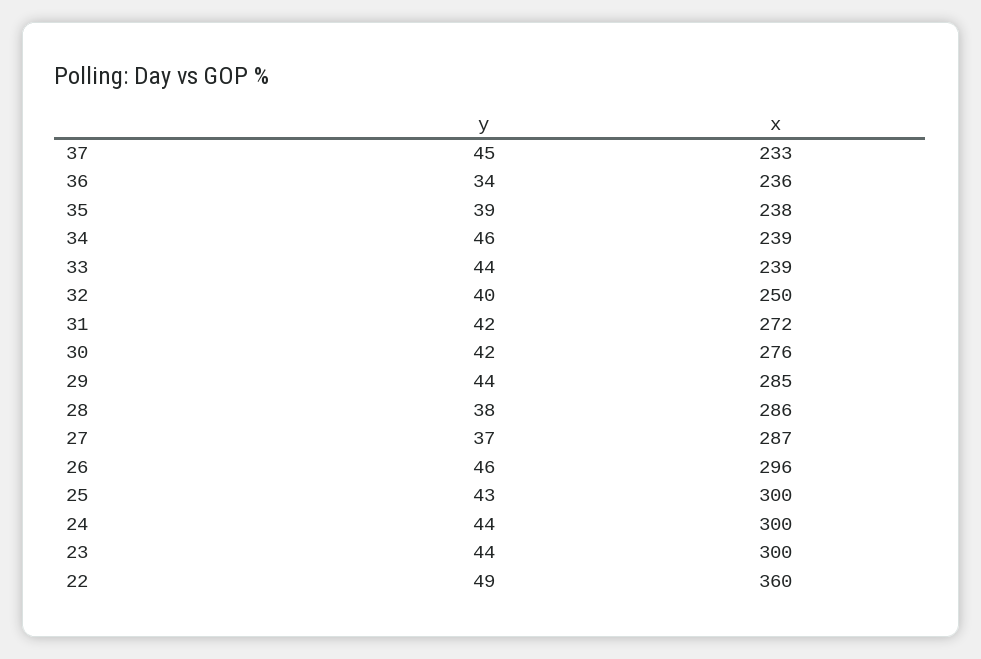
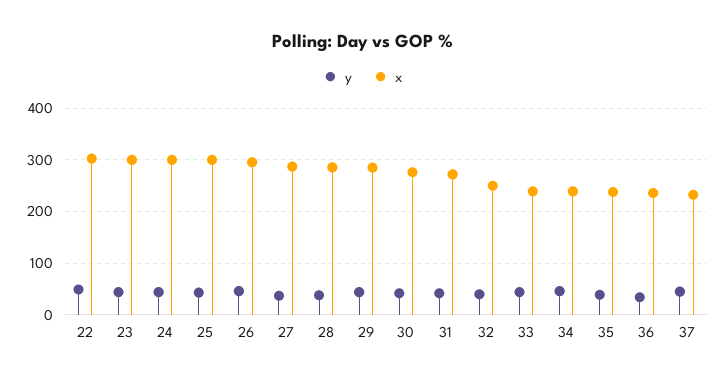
  {
    "y": {
      "37": 45,
      "36": 34,
      "35": 39,
      "34": 46,
      "33": 44,
      "32": 40,
      "31": 42,
      "30": 42,
      "29": 44,
      "28": 38,
      "27": 37,
      "26": 46,
      "25": 43,
      "24": 44,
      "23": 44,
      "22": 49
    },
    "x": {
      "37": 233,
      "36": 236,
      "35": 238,
      "34": 239,
      "33": 239,
      "32": 250,
      "31": 272,
      "30": 276,
      "29": 285,
      "28": 286,
      "27": 287,
      "26": 296,
      "25": 300,
      "24": 300,
      "23": 300,
-     "22": 360
+     "22": 300
    }
  }

